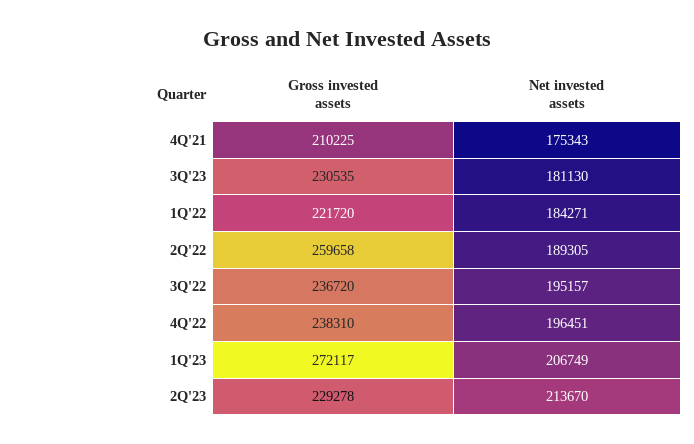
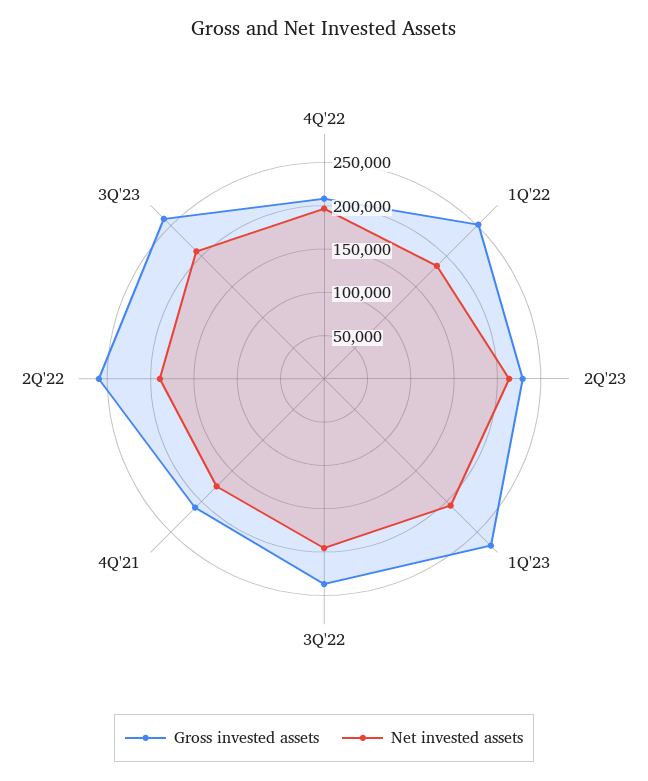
  {
    "Gross invested assets": {
      "4Q'21": 210225,
-     "3Q'23": 230535,
+     "3Q'23": 260000,
-     "1Q'22": 221720,
+     "1Q'22": 250000,
      "2Q'22": 259658,
      "3Q'22": 236720,
-     "4Q'22": 238310,
+     "4Q'22": 210000,
      "1Q'23": 272117,
      "2Q'23": 229278
    },
    "Net invested assets": {
      "4Q'21": 175343,
-     "3Q'23": 181130,
+     "3Q'23": 210000,
      "1Q'22": 184271,
      "2Q'22": 189305,
      "3Q'22": 195157,
      "4Q'22": 196451,
      "1Q'23": 206749,
      "2Q'23": 213670
    }
  }

